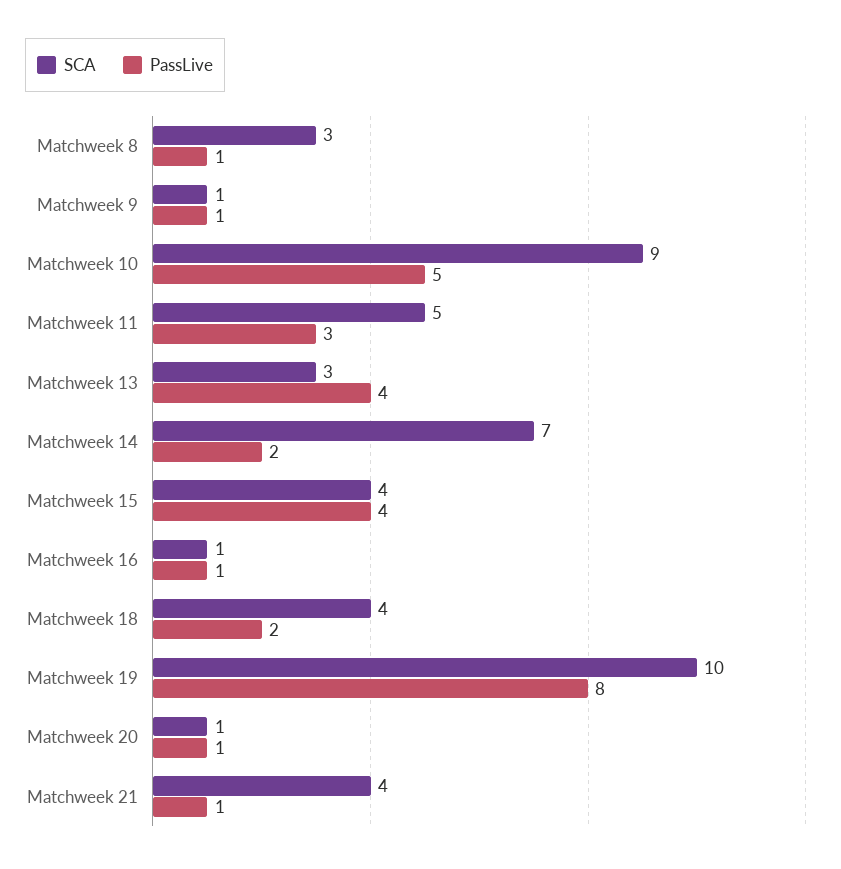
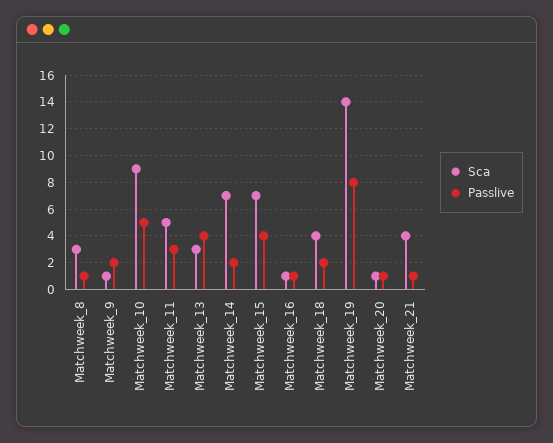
  {
    "SCA": {
      "Matchweek 8": 3,
      "Matchweek 9": 1,
      "Matchweek 10": 9,
      "Matchweek 11": 5,
      "Matchweek 13": 3,
      "Matchweek 14": 7,
-     "Matchweek 15": 4,
+     "Matchweek 15": 7,
      "Matchweek 16": 1,
      "Matchweek 18": 4,
-     "Matchweek 19": 10,
+     "Matchweek 19": 14,
      "Matchweek 20": 1,
      "Matchweek 21": 4
    },
    "PassLive": {
      "Matchweek 8": 1,
-     "Matchweek 9": 1,
+     "Matchweek 9": 2,
      "Matchweek 10": 5,
      "Matchweek 11": 3,
      "Matchweek 13": 4,
      "Matchweek 14": 2,
      "Matchweek 15": 4,
      "Matchweek 16": 1,
      "Matchweek 18": 2,
      "Matchweek 19": 8,
      "Matchweek 20": 1,
      "Matchweek 21": 1
    }
  }

